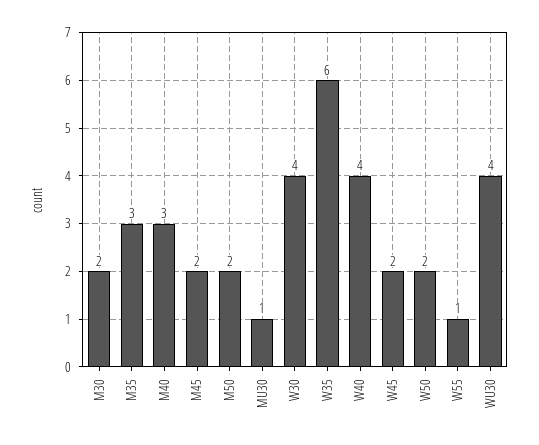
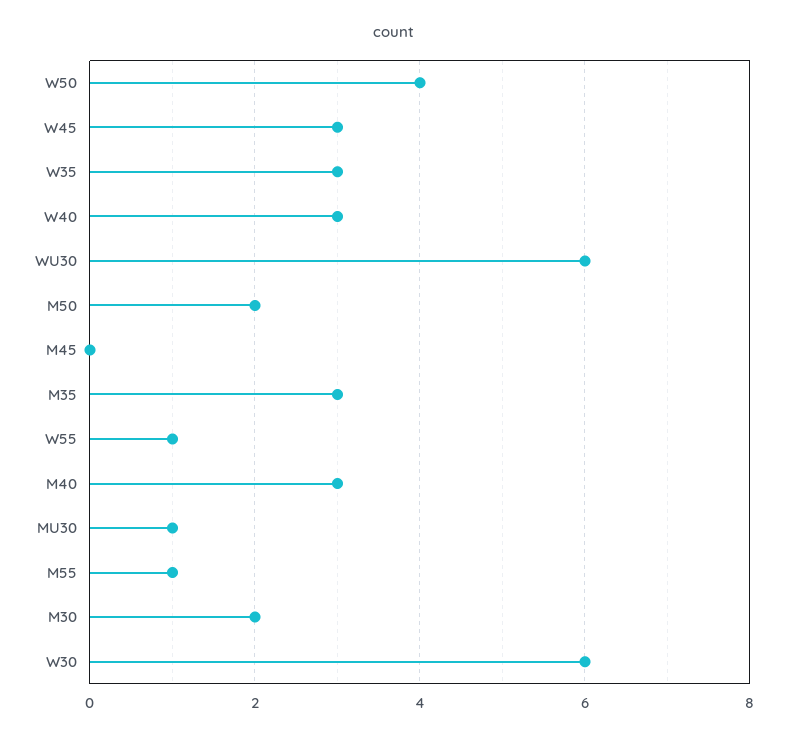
  {
    "M30": 2,
    "M35": 3,
    "M40": 3,
-   "M45": 2,
+   "M45": 0,
    "M50": 2,
    "MU30": 1,
-   "W30": 4,
+   "W30": 6,
-   "W35": 6,
+   "W35": 3,
-   "W40": 4,
+   "W40": 3,
-   "W45": 2,
+   "W45": 3,
-   "W50": 2,
+   "W50": 4,
    "W55": 1,
-   "WU30": 4
+   "WU30": 6,
+   "M55": 1
  }

